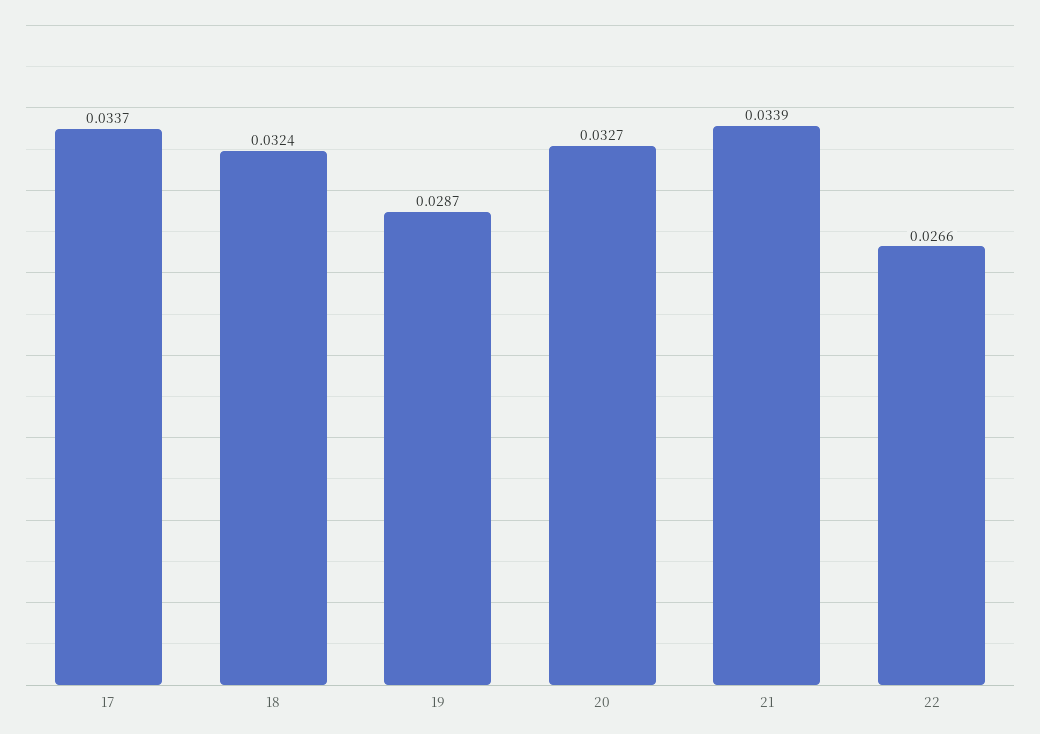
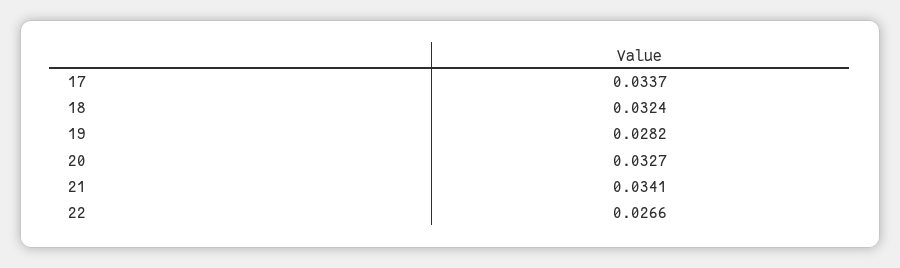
  {
    "17": 0.0337,
    "18": 0.0324,
-   "19": 0.0287,
+   "19": 0.0282,
    "20": 0.0327,
-   "21": 0.0339,
+   "21": 0.0341,
    "22": 0.0266
  }

